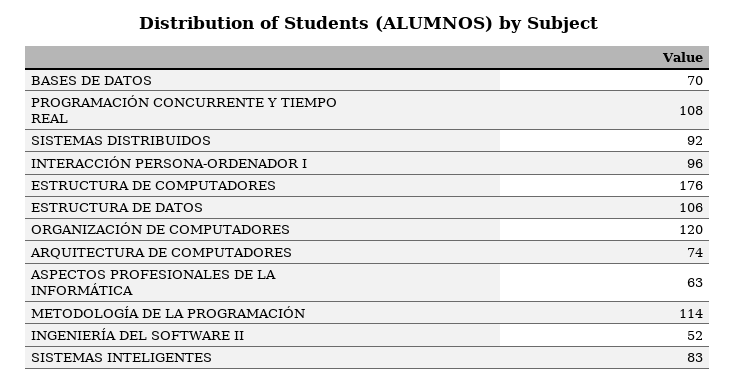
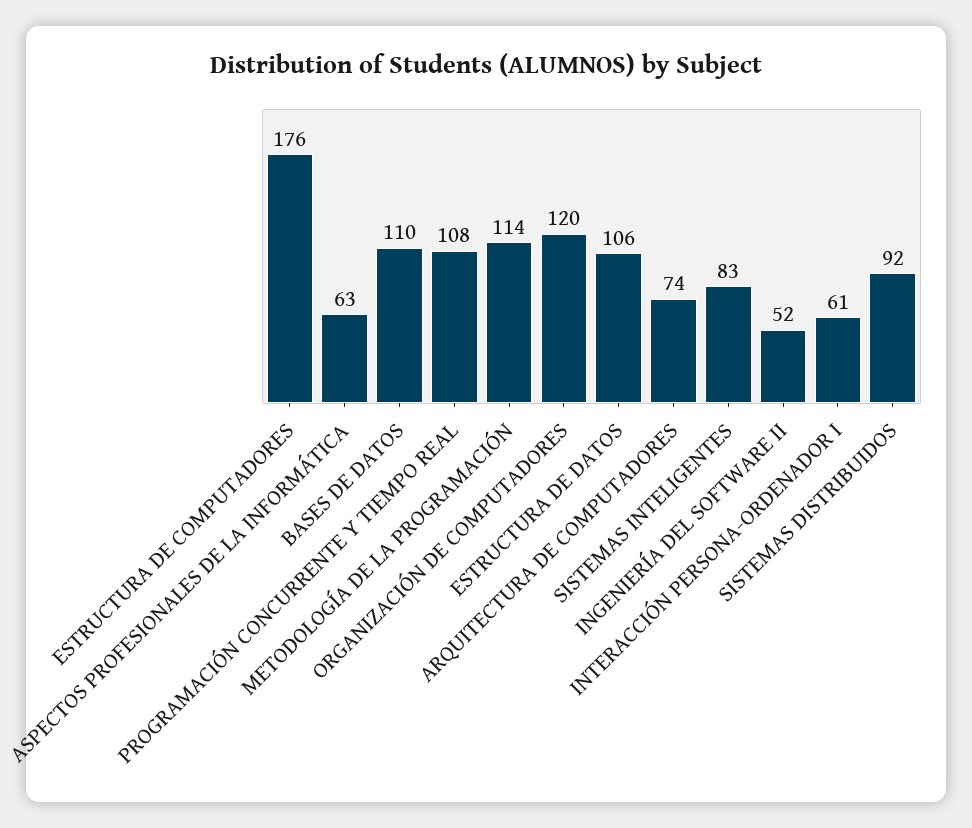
  {
-   "BASES DE DATOS": 70,
+   "BASES DE DATOS": 110,
    "PROGRAMACIÓN CONCURRENTE Y TIEMPO REAL": 108,
    "SISTEMAS DISTRIBUIDOS": 92,
-   "INTERACCIÓN PERSONA-ORDENADOR I": 96,
+   "INTERACCIÓN PERSONA-ORDENADOR I": 61,
    "ESTRUCTURA DE COMPUTADORES": 176,
    "ESTRUCTURA DE DATOS": 106,
    "ORGANIZACIÓN DE COMPUTADORES": 120,
    "ARQUITECTURA DE COMPUTADORES": 74,
    "ASPECTOS PROFESIONALES DE LA INFORMÁTICA": 63,
    "METODOLOGÍA DE LA PROGRAMACIÓN": 114,
    "INGENIERÍA DEL SOFTWARE II": 52,
    "SISTEMAS INTELIGENTES": 83
  }

